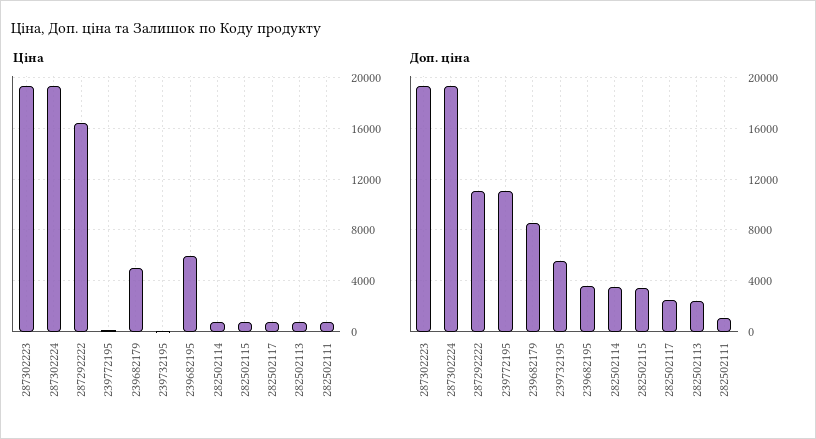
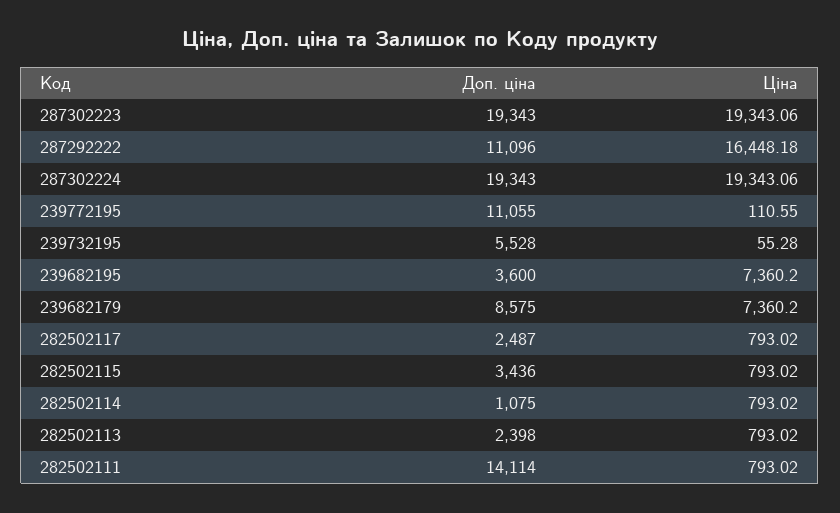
  {
    "Ціна": {
      "287302223": 19343.06,
      "287302224": 19343.06,
      "287292222": 16448.18,
      "239772195": 110.55,
-     "239682179": 5000,
+     "239682179": 7360.2,
      "239732195": 55.28,
-     "239682195": 6000,
+     "239682195": 7360.2,
      "282502114": 793.02,
      "282502115": 793.02,
      "282502117": 793.02,
      "282502113": 793.02,
      "282502111": 793.02
    },
    "Доп. ціна": {
      "287302223": 19343,
      "287302224": 19343,
      "287292222": 11096,
      "239772195": 11055,
      "239682179": 8575,
      "239732195": 5528,
      "239682195": 3600,
-     "282502114": 3500,
+     "282502114": 1075,
      "282502115": 3436,
      "282502117": 2487,
      "282502113": 2398,
-     "282502111": 1000
+     "282502111": 14114
    }
  }

